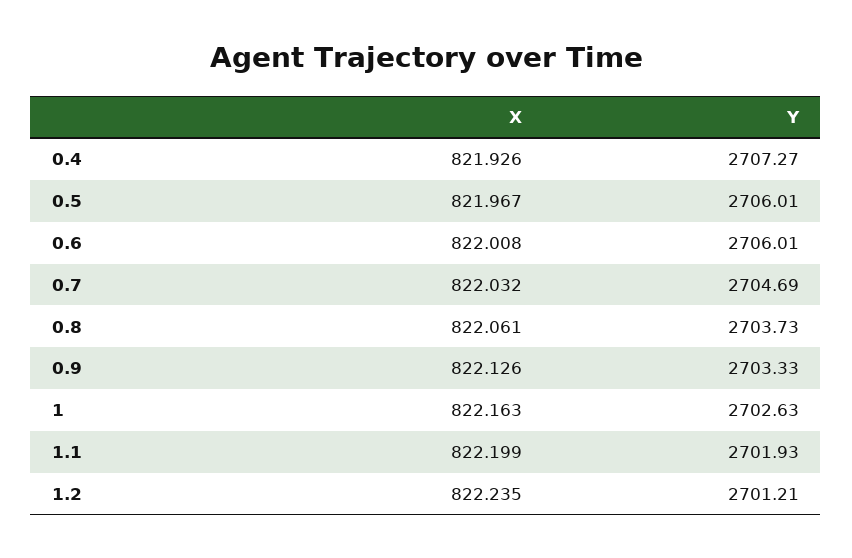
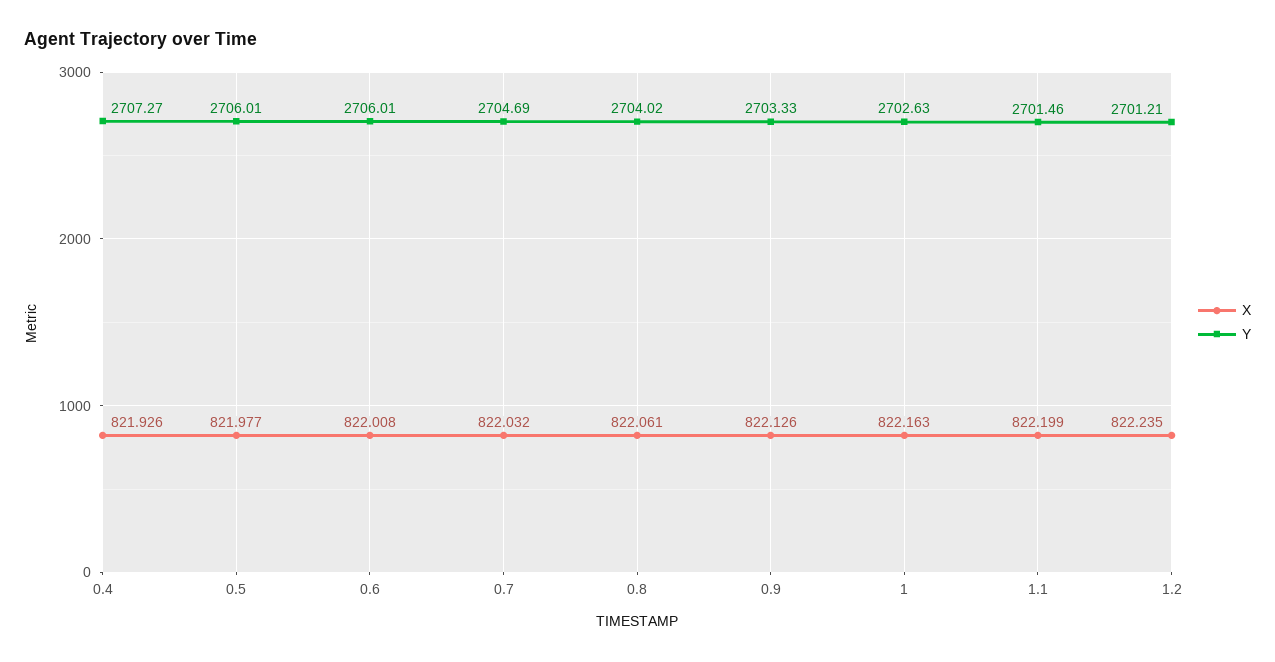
  {
    "X": {
      "0.4": 821.926,
-     "0.5": 821.967,
+     "0.5": 821.977,
      "0.6": 822.008,
      "0.7": 822.032,
      "0.8": 822.061,
      "0.9": 822.126,
      "1": 822.163,
      "1.1": 822.199,
      "1.2": 822.235
    },
    "Y": {
      "0.4": 2707.27,
      "0.5": 2706.01,
      "0.6": 2706.01,
      "0.7": 2704.69,
-     "0.8": 2703.73,
+     "0.8": 2704.02,
      "0.9": 2703.33,
      "1": 2702.63,
-     "1.1": 2701.93,
+     "1.1": 2701.46,
      "1.2": 2701.21
    }
  }

